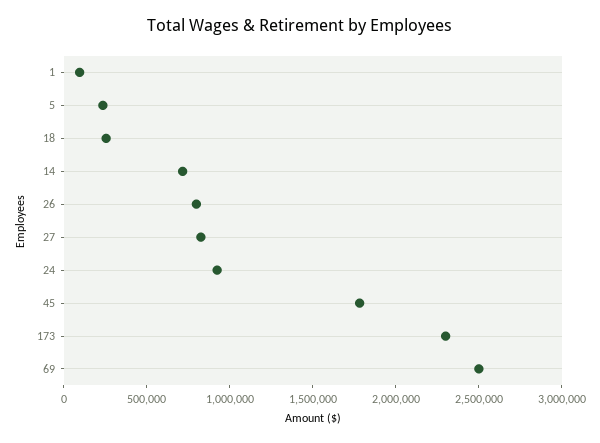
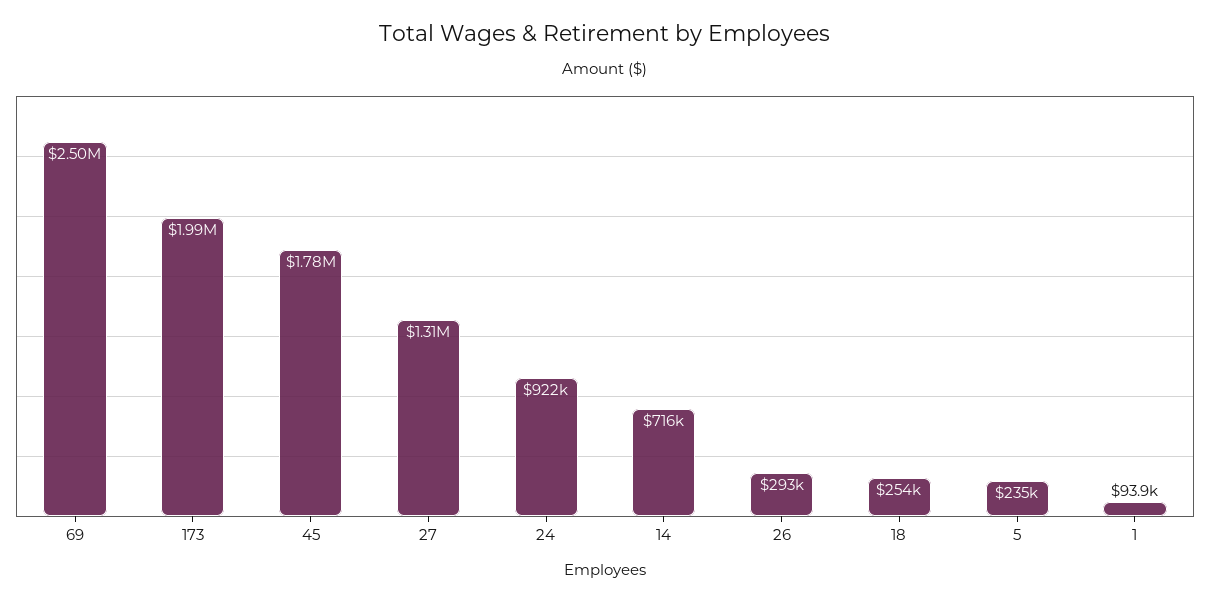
  {
    "1": 93900,
    "5": 235000,
    "18": 254000,
    "14": 716000,
-   "26": 800000,
+   "26": 293000,
-   "27": 800000,
+   "27": 1310000,
    "24": 922000,
    "45": 1780000,
-   "173": 2300000,
+   "173": 1990000,
    "69": 2500000
  }

